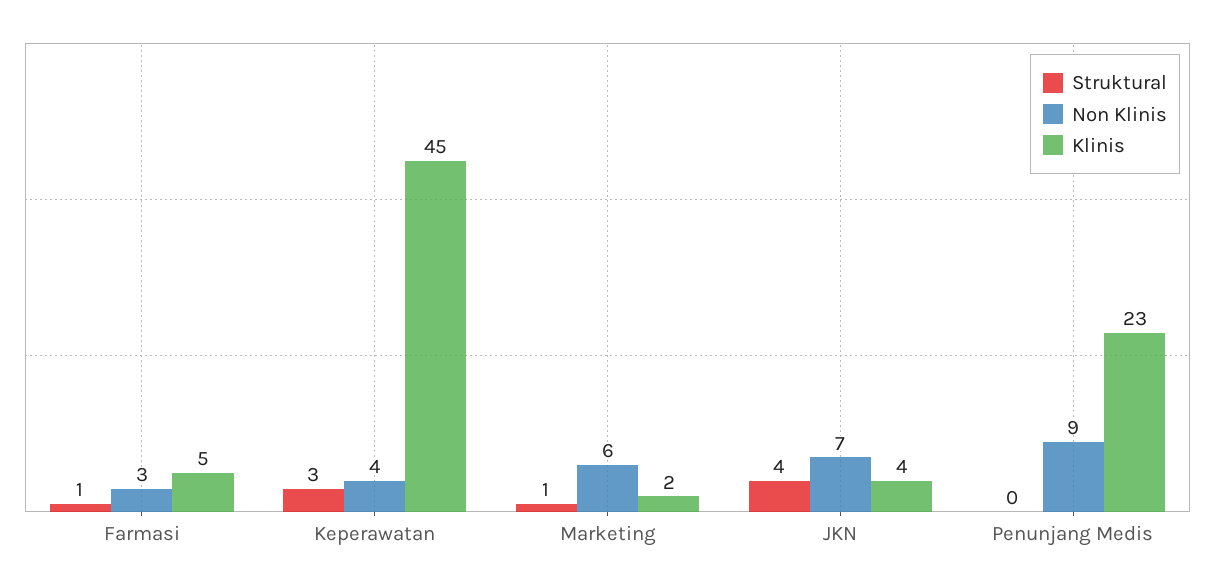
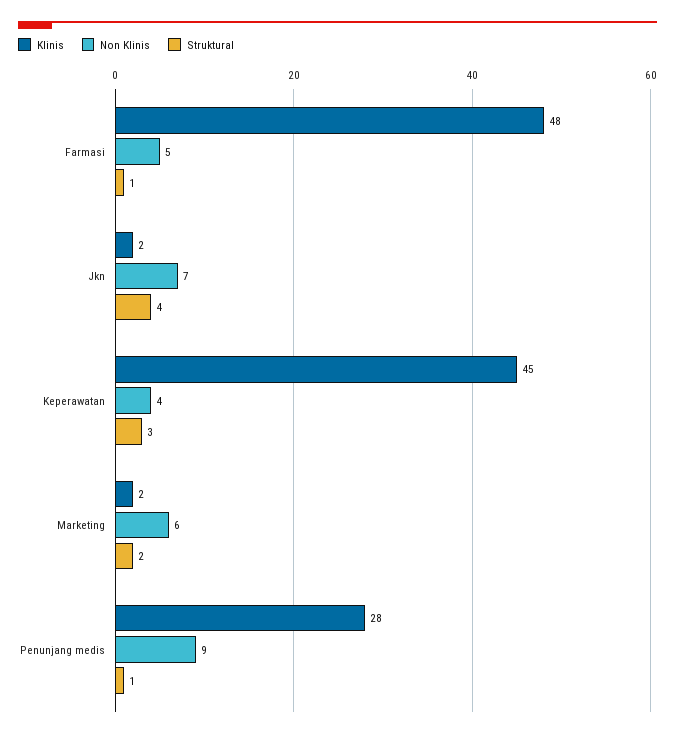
  {
    "Struktural": {
      "Farmasi": 1,
      "Keperawatan": 3,
-     "Marketing": 1,
+     "Marketing": 2,
      "JKN": 4,
-     "Penunjang Medis": 0
+     "Penunjang Medis": 1
    },
    "Non Klinis": {
-     "Farmasi": 3,
+     "Farmasi": 5,
      "Keperawatan": 4,
      "Marketing": 6,
      "JKN": 7,
      "Penunjang Medis": 9
    },
    "Klinis": {
-     "Farmasi": 5,
+     "Farmasi": 48,
      "Keperawatan": 45,
      "Marketing": 2,
-     "JKN": 4,
+     "JKN": 2,
-     "Penunjang Medis": 23
+     "Penunjang Medis": 28
    }
  }

